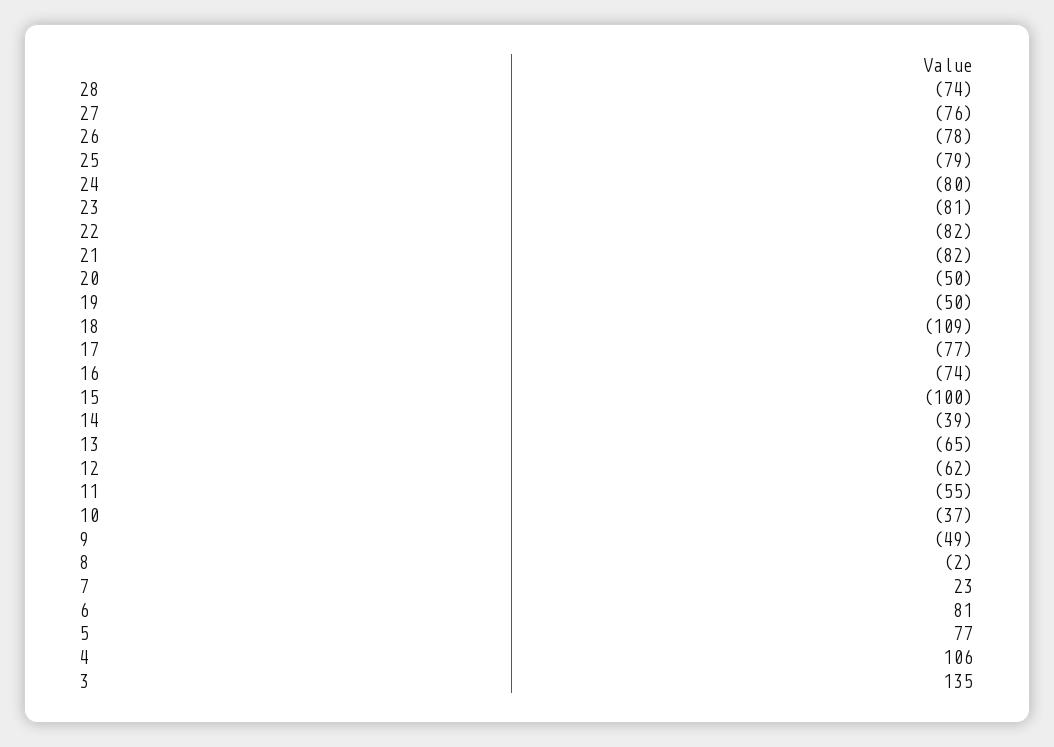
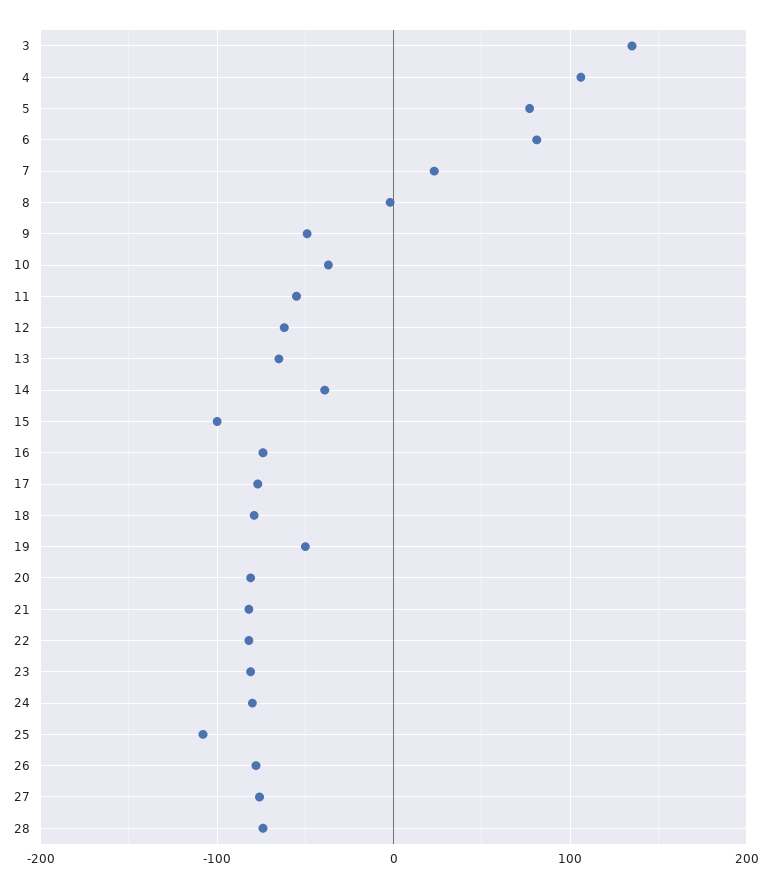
  {
    "28": -74,
    "27": -76,
    "26": -78,
-   "25": -79,
+   "25": -110,
    "24": -80,
    "23": -81,
    "22": -82,
    "21": -82,
-   "20": -50,
+   "20": -80,
    "19": -50,
-   "18": -109,
+   "18": -80,
    "17": -77,
    "16": -74,
    "15": -100,
    "14": -39,
    "13": -65,
    "12": -62,
    "11": -55,
    "10": -37,
    "9": -49,
    "8": -2,
    "7": 23,
    "6": 81,
    "5": 77,
    "4": 106,
    "3": 135
  }

